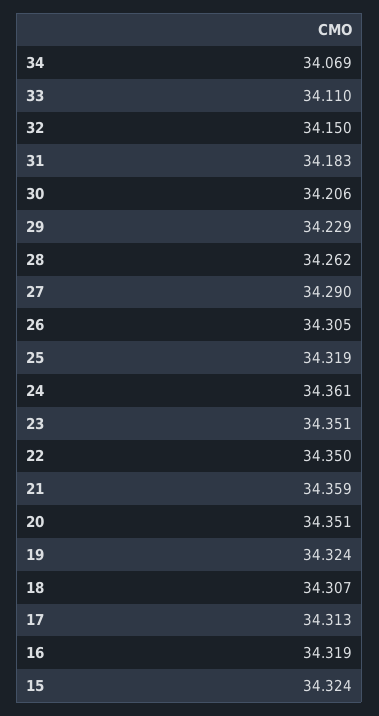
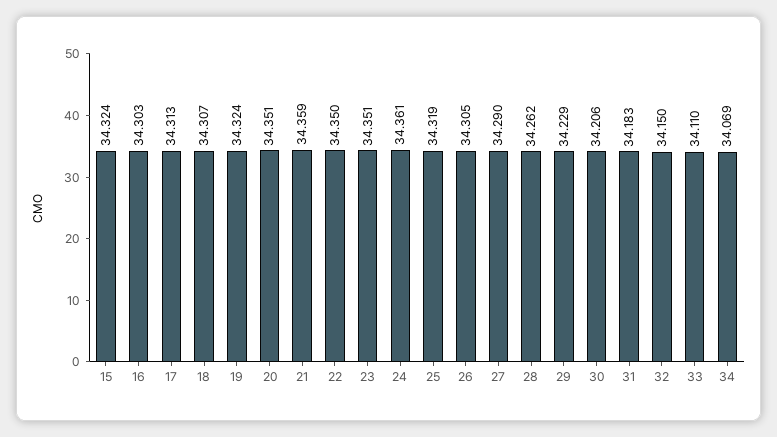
  {
    "34": 34.069,
    "33": 34.11,
    "32": 34.15,
    "31": 34.183,
    "30": 34.206,
    "29": 34.229,
    "28": 34.262,
    "27": 34.29,
    "26": 34.305,
    "25": 34.319,
    "24": 34.361,
    "23": 34.351,
    "22": 34.35,
    "21": 34.359,
    "20": 34.351,
    "19": 34.324,
    "18": 34.307,
    "17": 34.313,
-   "16": 34.319,
+   "16": 34.303,
    "15": 34.324
  }

